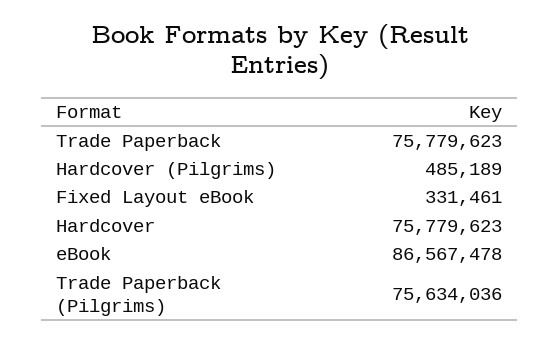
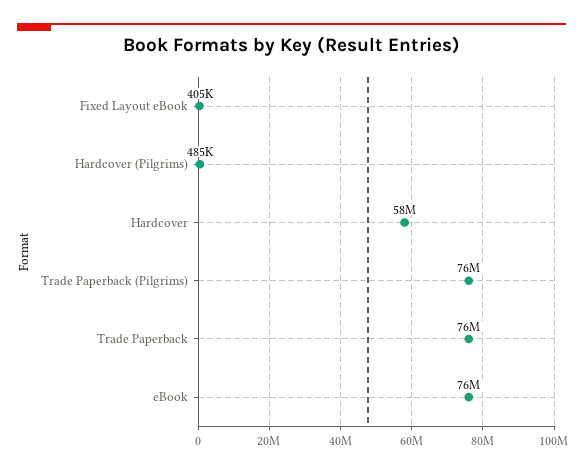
  {
    "Trade Paperback": 75779623,
    "Hardcover (Pilgrims)": 485189,
-   "Fixed Layout eBook": 331461,
+   "Fixed Layout eBook": 405000,
-   "Hardcover": 75779623,
+   "Hardcover": 58000000,
-   "eBook": 86567478,
+   "eBook": 76000000,
    "Trade Paperback (Pilgrims)": 75634036
  }

